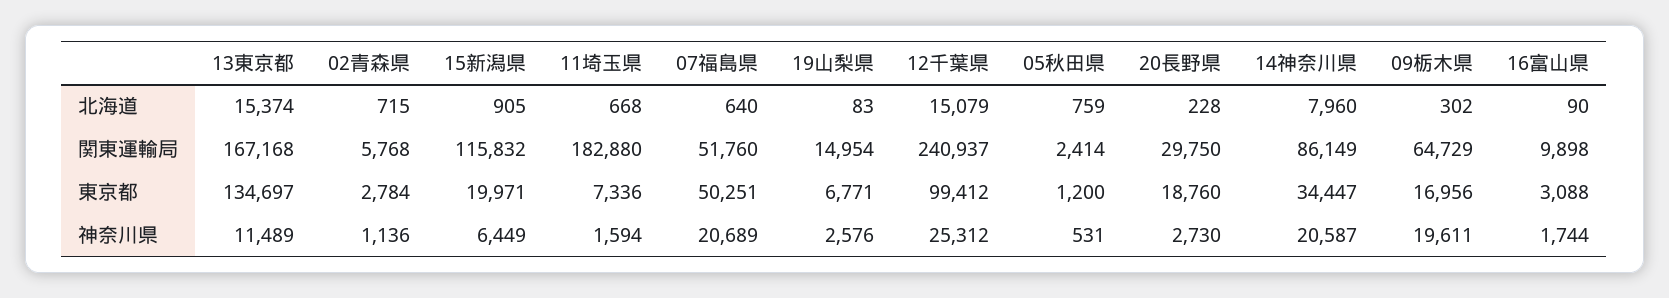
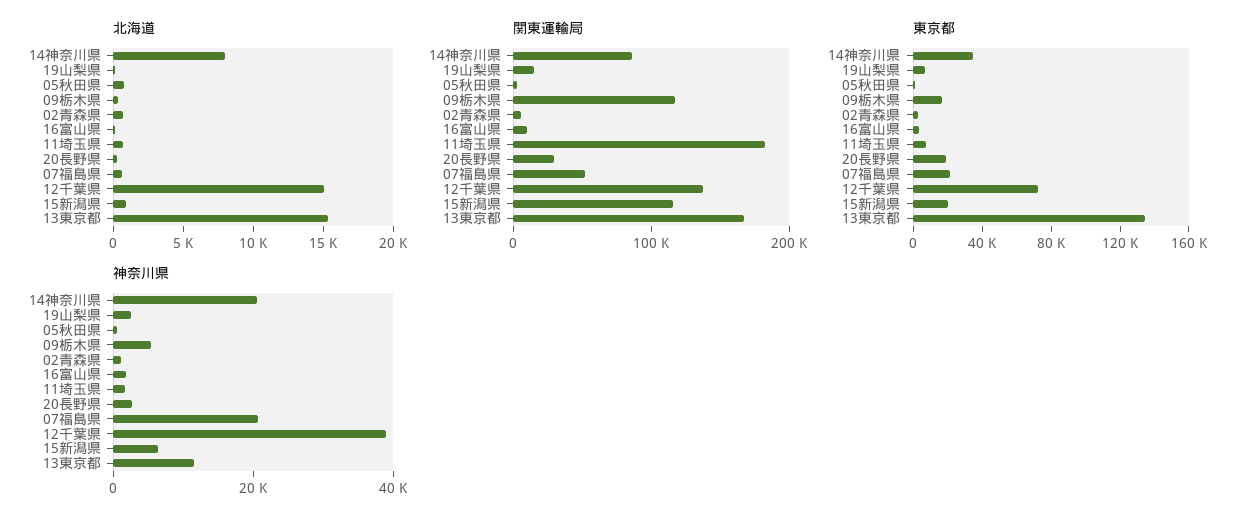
  {
    "北海道": {
      "13東京都": 15374,
      "02青森県": 715,
      "15新潟県": 905,
      "11埼玉県": 668,
      "07福島県": 640,
      "19山梨県": 83,
      "12千葉県": 15079,
      "05秋田県": 759,
      "20長野県": 228,
      "14神奈川県": 7960,
      "09栃木県": 302,
      "16富山県": 90
    },
    "関東運輸局": {
      "13東京都": 167168,
      "02青森県": 5768,
      "15新潟県": 115832,
      "11埼玉県": 182880,
      "07福島県": 51760,
      "19山梨県": 14954,
-     "12千葉県": 240937,
+     "12千葉県": 140000,
      "05秋田県": 2414,
      "20長野県": 29750,
      "14神奈川県": 86149,
-     "09栃木県": 64729,
+     "09栃木県": 120000,
      "16富山県": 9898
    },
    "東京都": {
      "13東京都": 134697,
      "02青森県": 2784,
      "15新潟県": 19971,
      "11埼玉県": 7336,
-     "07福島県": 50251,
+     "07福島県": 20000,
      "19山梨県": 6771,
-     "12千葉県": 99412,
+     "12千葉県": 70000,
      "05秋田県": 1200,
      "20長野県": 18760,
      "14神奈川県": 34447,
      "09栃木県": 16956,
      "16富山県": 3088
    },
    "神奈川県": {
      "13東京都": 11489,
      "02青森県": 1136,
      "15新潟県": 6449,
      "11埼玉県": 1594,
      "07福島県": 20689,
      "19山梨県": 2576,
-     "12千葉県": 25312,
+     "12千葉県": 40000,
      "05秋田県": 531,
      "20長野県": 2730,
      "14神奈川県": 20587,
-     "09栃木県": 19611,
+     "09栃木県": 5000,
      "16富山県": 1744
    }
  }

